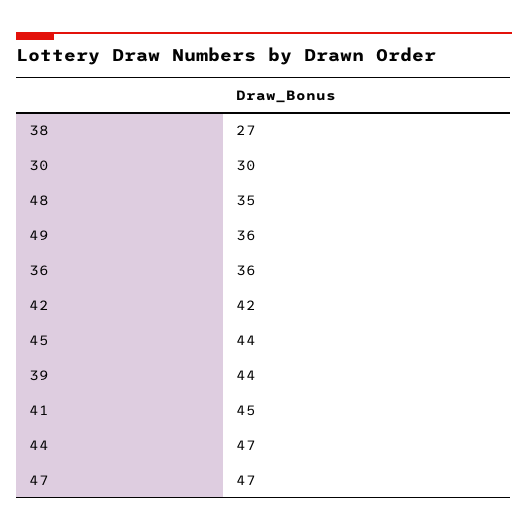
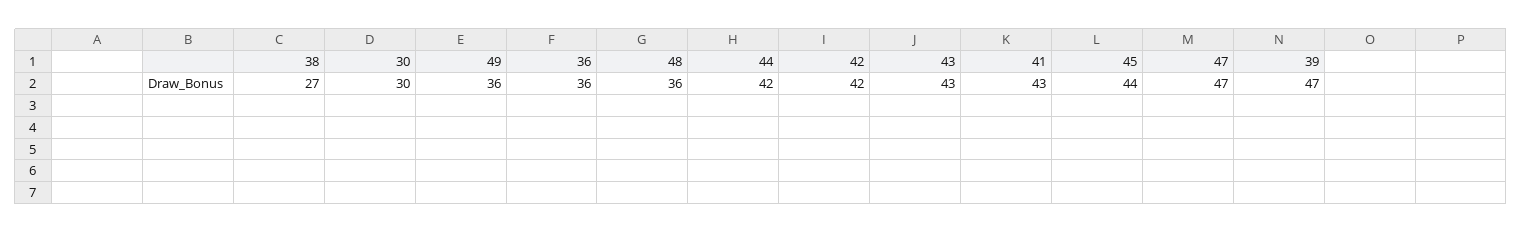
  {
    "38": 27,
    "30": 30,
-   "48": 35,
+   "48": 36,
    "49": 36,
    "36": 36,
    "42": 42,
    "45": 44,
-   "39": 44,
+   "39": 47,
-   "41": 45,
+   "41": 43,
-   "44": 47,
+   "44": 42,
-   "47": 47
+   "47": 47,
+   "43": 43
  }

